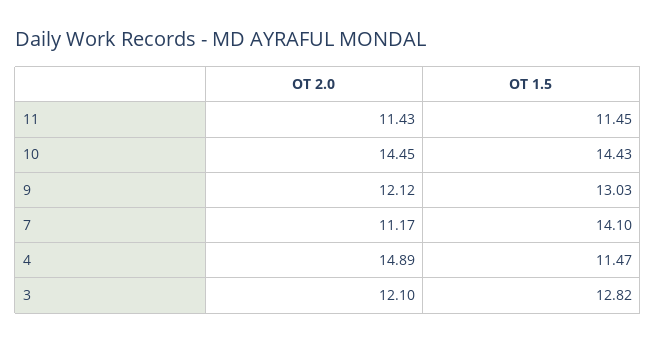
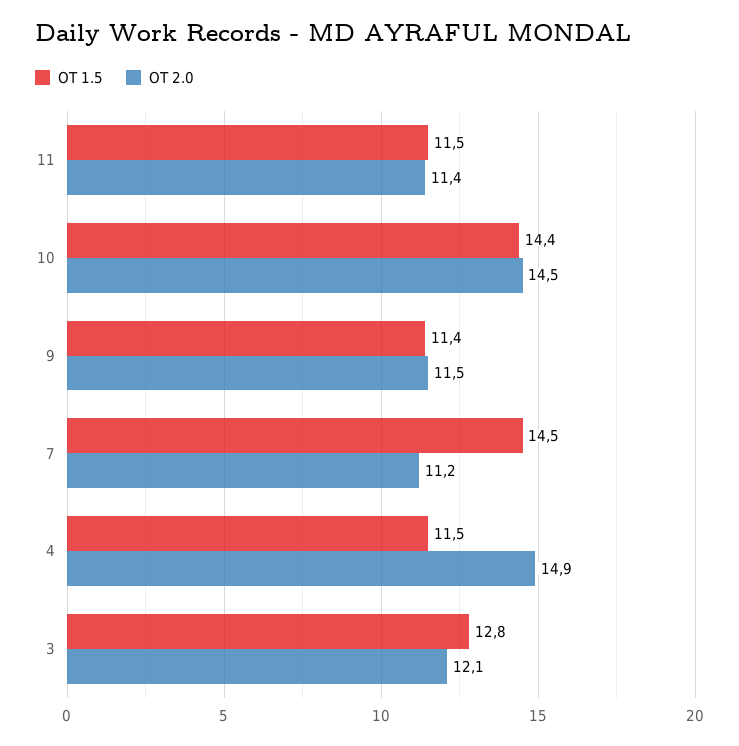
  {
    "OT 2.0": {
      "11": 11.43,
      "10": 14.45,
-     "9": 12.12,
+     "9": 11.5,
      "7": 11.17,
      "4": 14.89,
      "3": 12.1
    },
    "OT 1.5": {
      "11": 11.45,
      "10": 14.43,
-     "9": 13.03,
+     "9": 11.4,
-     "7": 14.1,
+     "7": 14.5,
      "4": 11.47,
      "3": 12.82
    }
  }

